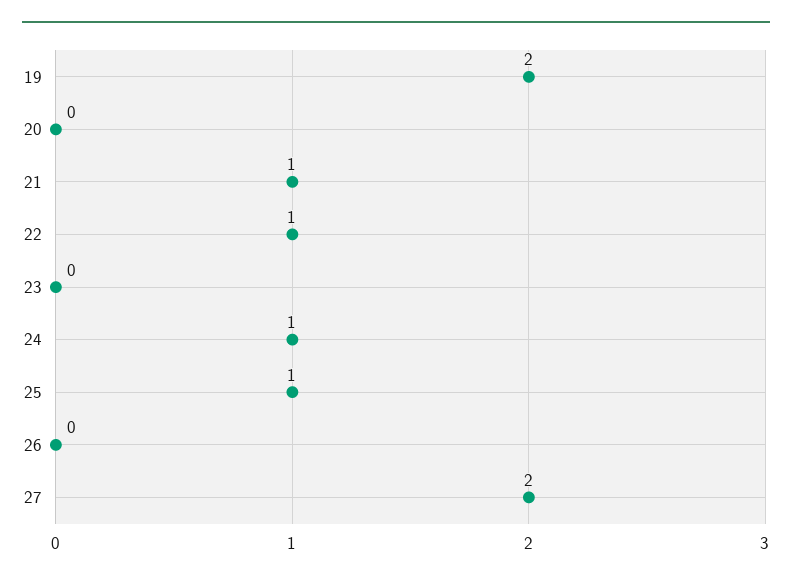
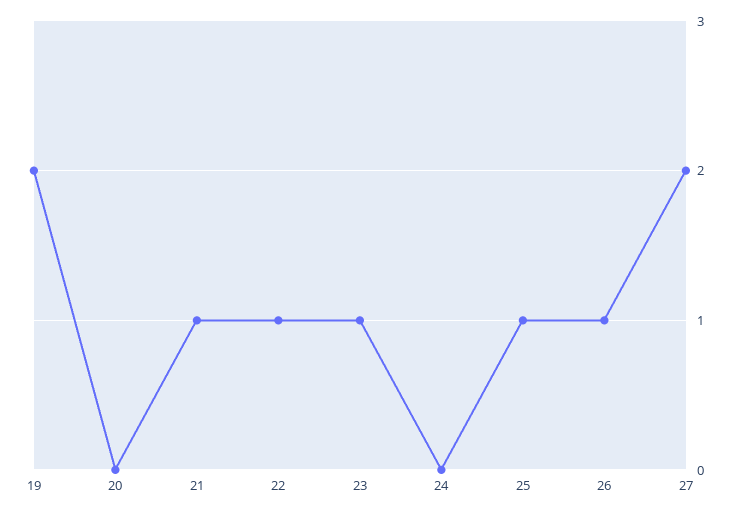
  {
    "19": 2,
    "20": 0,
    "21": 1,
    "22": 1,
-   "23": 0,
+   "23": 1,
-   "24": 1,
+   "24": 0,
    "25": 1,
-   "26": 0,
+   "26": 1,
    "27": 2
  }

